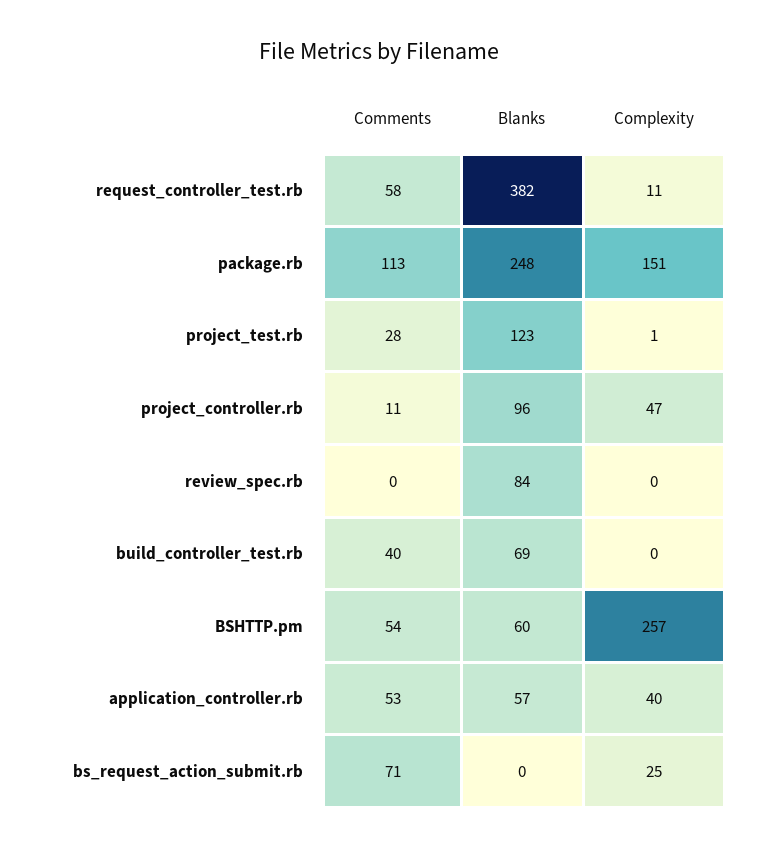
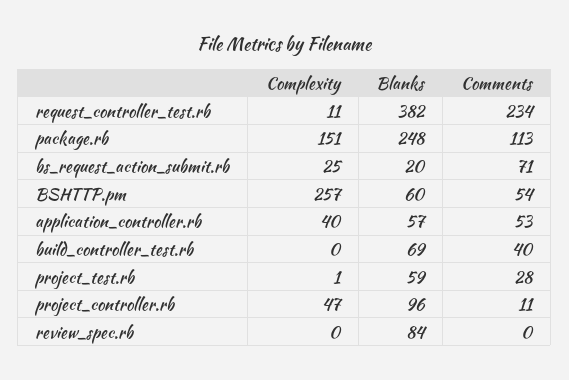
  {
    "Comments": {
-     "request_controller_test.rb": 58,
+     "request_controller_test.rb": 234,
      "package.rb": 113,
      "project_test.rb": 28,
      "project_controller.rb": 11,
      "review_spec.rb": 0,
      "build_controller_test.rb": 40,
      "BSHTTP.pm": 54,
      "application_controller.rb": 53,
      "bs_request_action_submit.rb": 71
    },
    "Blanks": {
      "request_controller_test.rb": 382,
      "package.rb": 248,
-     "project_test.rb": 123,
+     "project_test.rb": 59,
      "project_controller.rb": 96,
      "review_spec.rb": 84,
      "build_controller_test.rb": 69,
      "BSHTTP.pm": 60,
      "application_controller.rb": 57,
-     "bs_request_action_submit.rb": 0
+     "bs_request_action_submit.rb": 20
    },
    "Complexity": {
      "request_controller_test.rb": 11,
      "package.rb": 151,
      "project_test.rb": 1,
      "project_controller.rb": 47,
      "review_spec.rb": 0,
      "build_controller_test.rb": 0,
      "BSHTTP.pm": 257,
      "application_controller.rb": 40,
      "bs_request_action_submit.rb": 25
    }
  }

